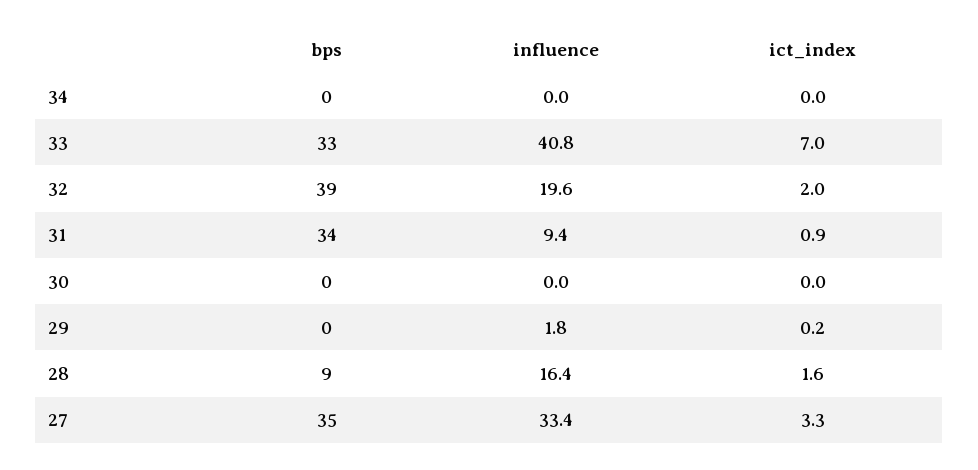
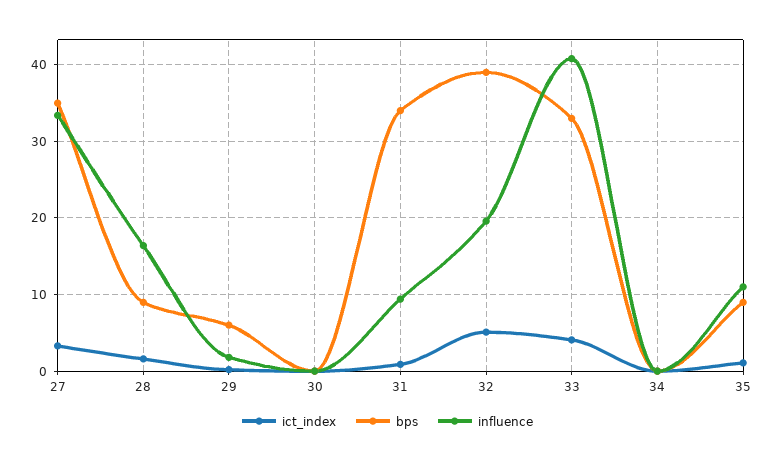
  {
    "bps": {
      "34": 0,
      "33": 33,
      "32": 39,
      "31": 34,
      "30": 0,
-     "29": 0,
+     "29": 6,
      "28": 9,
-     "27": 35
+     "27": 35,
+     "35": 9
    },
    "influence": {
      "34": 0,
      "33": 40.8,
      "32": 19.6,
      "31": 9.4,
      "30": 0,
      "29": 1.8,
      "28": 16.4,
-     "27": 33.4
+     "27": 33.4,
+     "35": 11
    },
    "ict_index": {
      "34": 0,
-     "33": 7,
+     "33": 4,
-     "32": 2,
+     "32": 5,
      "31": 0.9,
      "30": 0,
      "29": 0.2,
      "28": 1.6,
-     "27": 3.3
+     "27": 3.3,
+     "35": 1
    }
  }

